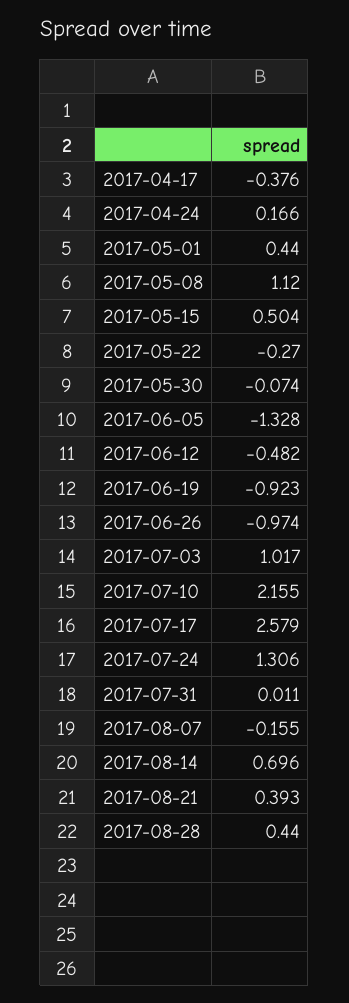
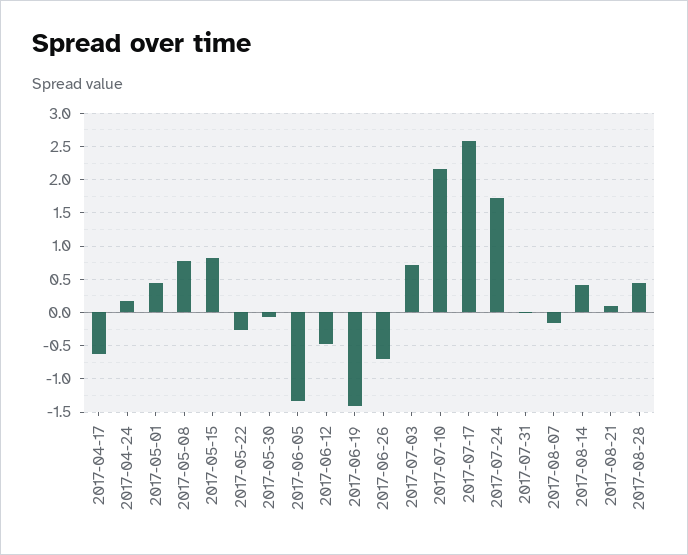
  {
-   "2017-04-17": -0.376,
+   "2017-04-17": -0.6,
    "2017-04-24": 0.166,
    "2017-05-01": 0.44,
-   "2017-05-08": 1.12,
+   "2017-05-08": 0.8,
-   "2017-05-15": 0.504,
+   "2017-05-15": 0.8,
    "2017-05-22": -0.27,
    "2017-05-30": -0.074,
    "2017-06-05": -1.328,
    "2017-06-12": -0.482,
-   "2017-06-19": -0.923,
+   "2017-06-19": -1.4,
-   "2017-06-26": -0.974,
+   "2017-06-26": -0.7,
-   "2017-07-03": 1.017,
+   "2017-07-03": 0.7,
    "2017-07-10": 2.155,
    "2017-07-17": 2.579,
-   "2017-07-24": 1.306,
+   "2017-07-24": 1.7,
    "2017-07-31": 0.011,
    "2017-08-07": -0.155,
-   "2017-08-14": 0.696,
+   "2017-08-14": 0.4,
-   "2017-08-21": 0.393,
+   "2017-08-21": 0.1,
    "2017-08-28": 0.44
  }

